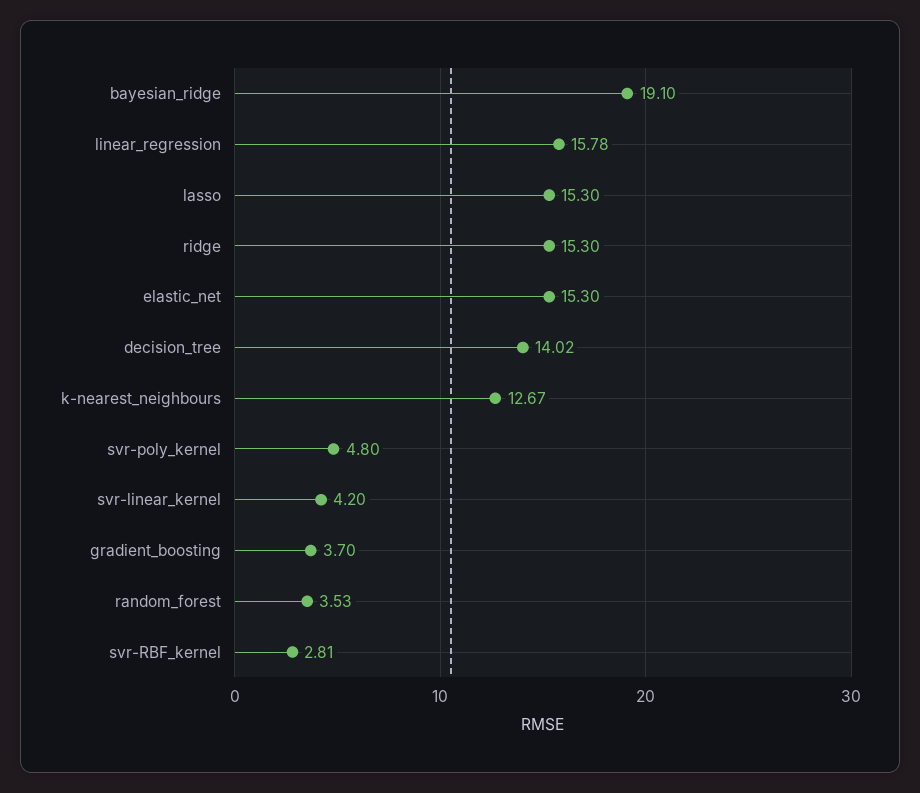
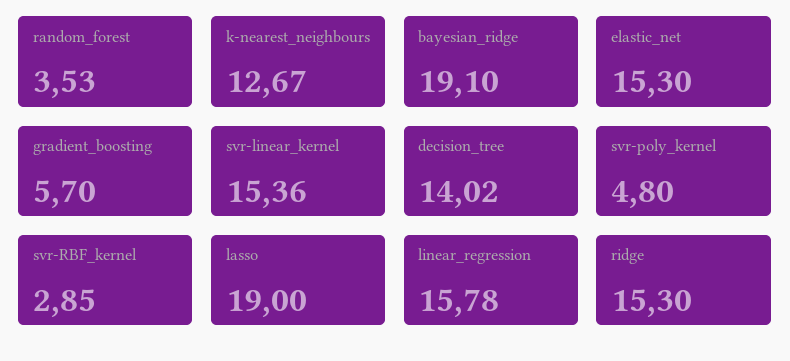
  {
    "bayesian_ridge": 19.1,
    "linear_regression": 15.78,
-   "lasso": 15.3,
+   "lasso": 19,
    "ridge": 15.3,
    "elastic_net": 15.3,
    "decision_tree": 14.02,
    "k-nearest_neighbours": 12.67,
    "svr-poly_kernel": 4.8,
-   "svr-linear_kernel": 4.2,
+   "svr-linear_kernel": 15.36,
-   "gradient_boosting": 3.7,
+   "gradient_boosting": 5.7,
    "random_forest": 3.53,
-   "svr-RBF_kernel": 2.81
+   "svr-RBF_kernel": 2.85
  }

